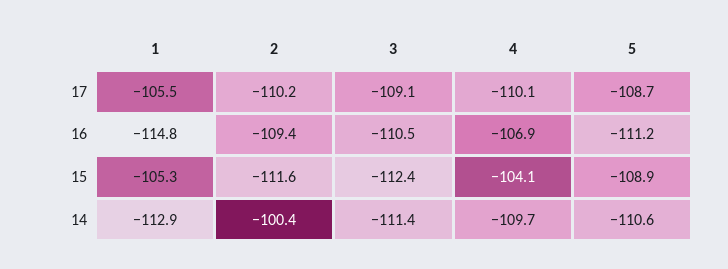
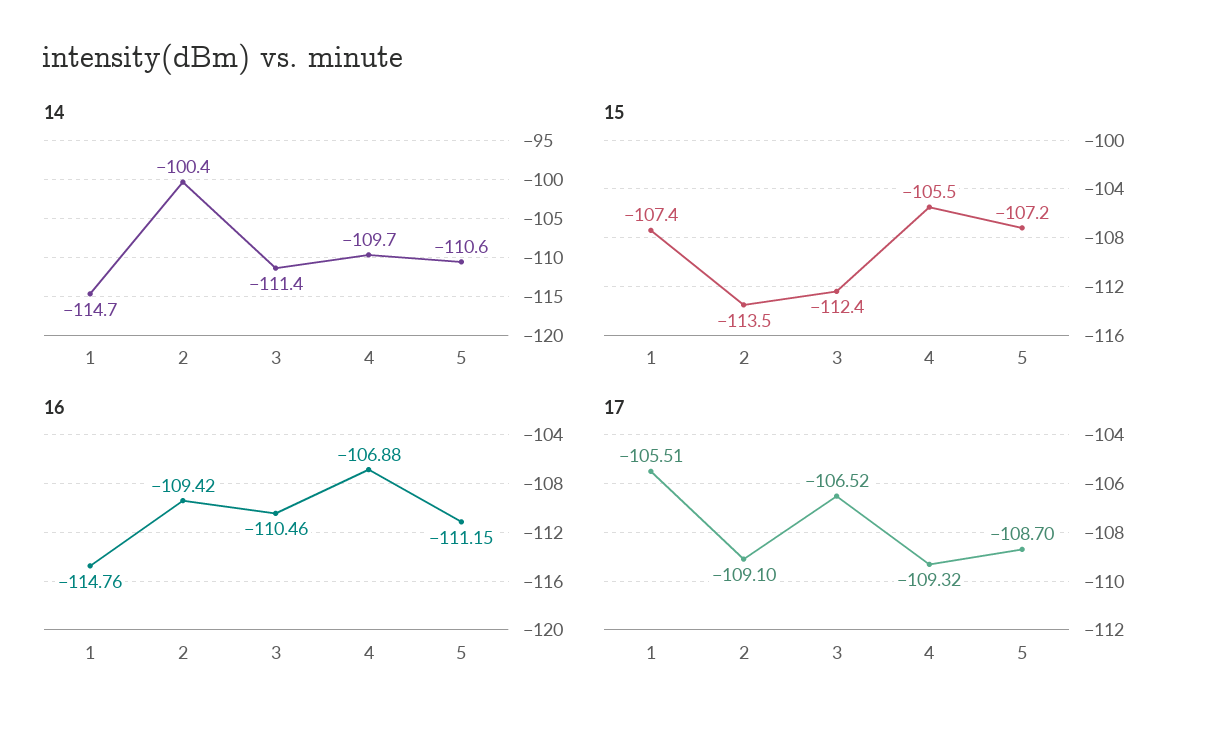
  {
    "17": {
      "1": -105.51,
-     "2": -110.2,
+     "2": -109.1,
-     "3": -109.1,
+     "3": -106.52,
-     "4": -110.1,
+     "4": -109.32,
      "5": -108.7
    },
    "16": {
      "1": -114.76,
      "2": -109.42,
      "3": -110.46,
      "4": -106.88,
      "5": -111.15
    },
    "15": {
-     "1": -105.3,
+     "1": -107.4,
-     "2": -111.6,
+     "2": -113.5,
      "3": -112.4,
-     "4": -104.1,
+     "4": -105.5,
-     "5": -108.9
+     "5": -107.2
    },
    "14": {
-     "1": -112.9,
+     "1": -114.7,
      "2": -100.4,
      "3": -111.4,
      "4": -109.7,
      "5": -110.6
    }
  }

